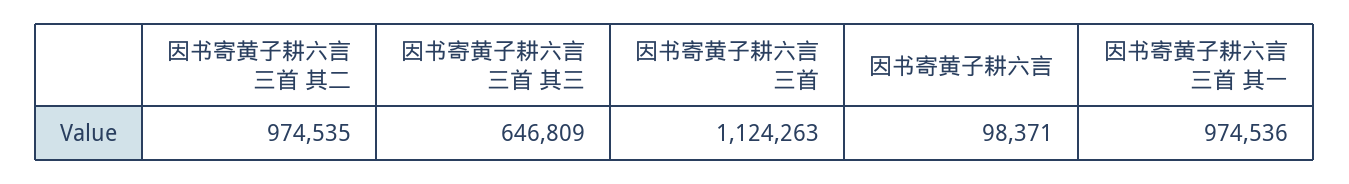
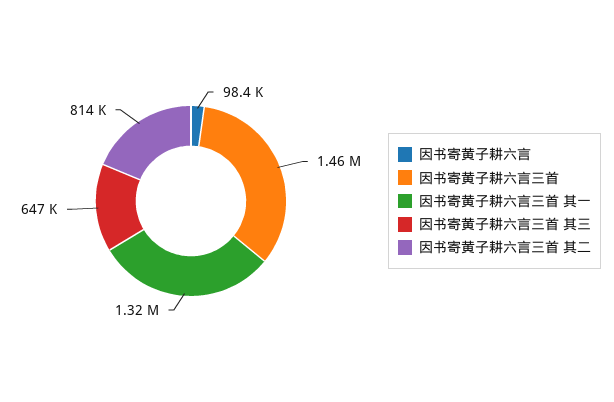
  {
-   "因书寄黄子耕六言三首 其二": 974535,
+   "因书寄黄子耕六言三首 其二": 814000,
    "因书寄黄子耕六言三首 其三": 646809,
-   "因书寄黄子耕六言三首": 1124263,
+   "因书寄黄子耕六言三首": 1460000,
    "因书寄黄子耕六言": 98371,
-   "因书寄黄子耕六言三首 其一": 974536
+   "因书寄黄子耕六言三首 其一": 1320000
  }

